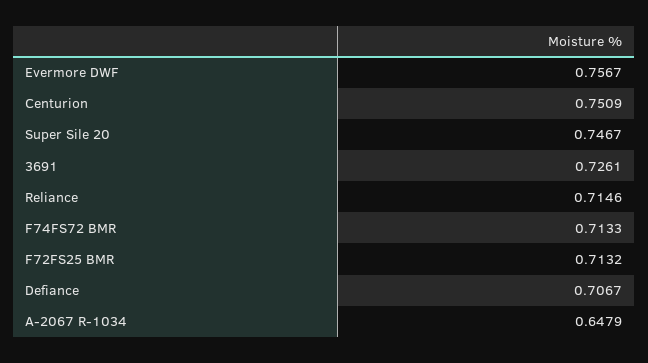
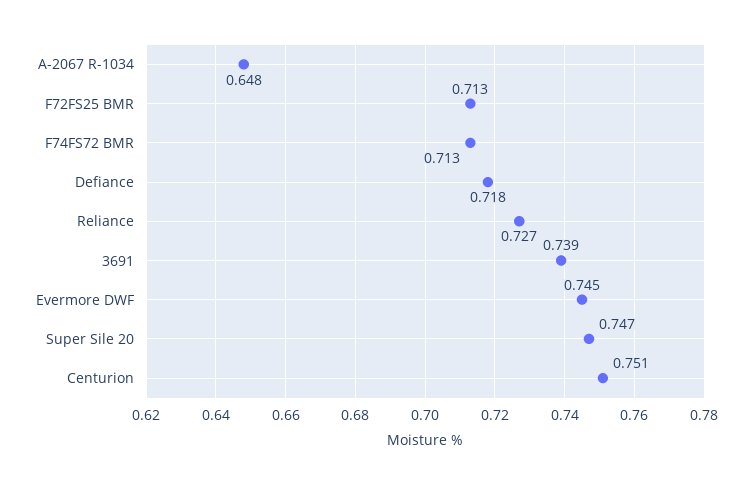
  {
-   "Evermore DWF": 0.7567,
+   "Evermore DWF": 0.745,
    "Centurion": 0.7509,
    "Super Sile 20": 0.7467,
-   "3691": 0.7261,
+   "3691": 0.739,
-   "Reliance": 0.7146,
+   "Reliance": 0.727,
    "F74FS72 BMR": 0.7133,
    "F72FS25 BMR": 0.7132,
-   "Defiance": 0.7067,
+   "Defiance": 0.718,
    "A-2067 R-1034": 0.6479
  }

